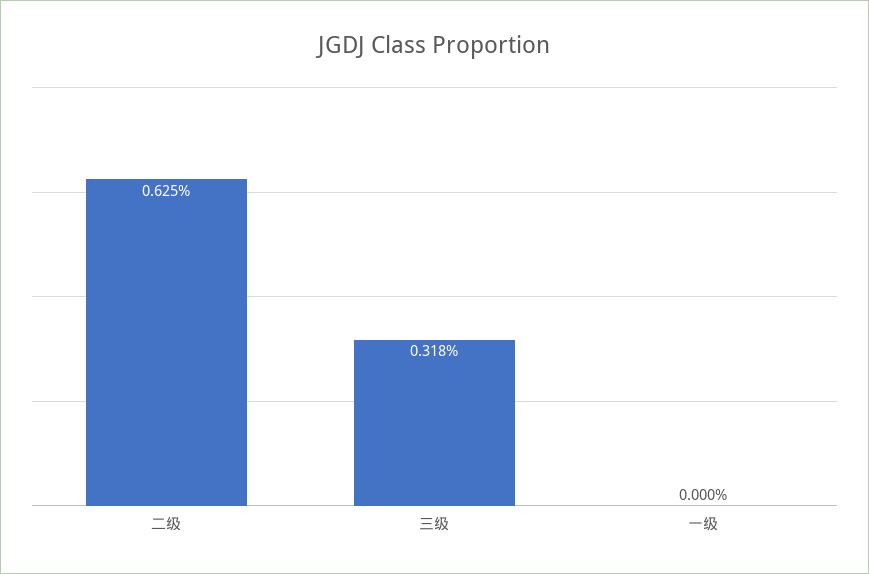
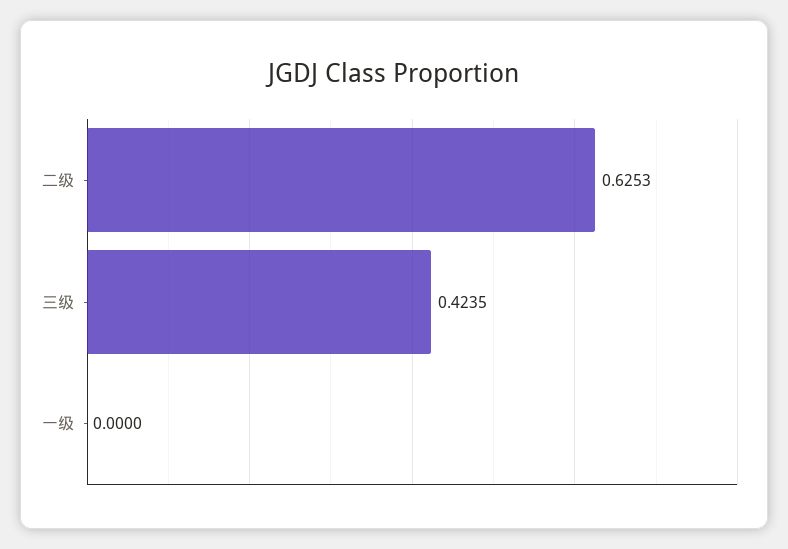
  {
    "二级": 0.6253,
-   "三级": 0.318,
+   "三级": 0.4235,
    "一级": 0
  }

